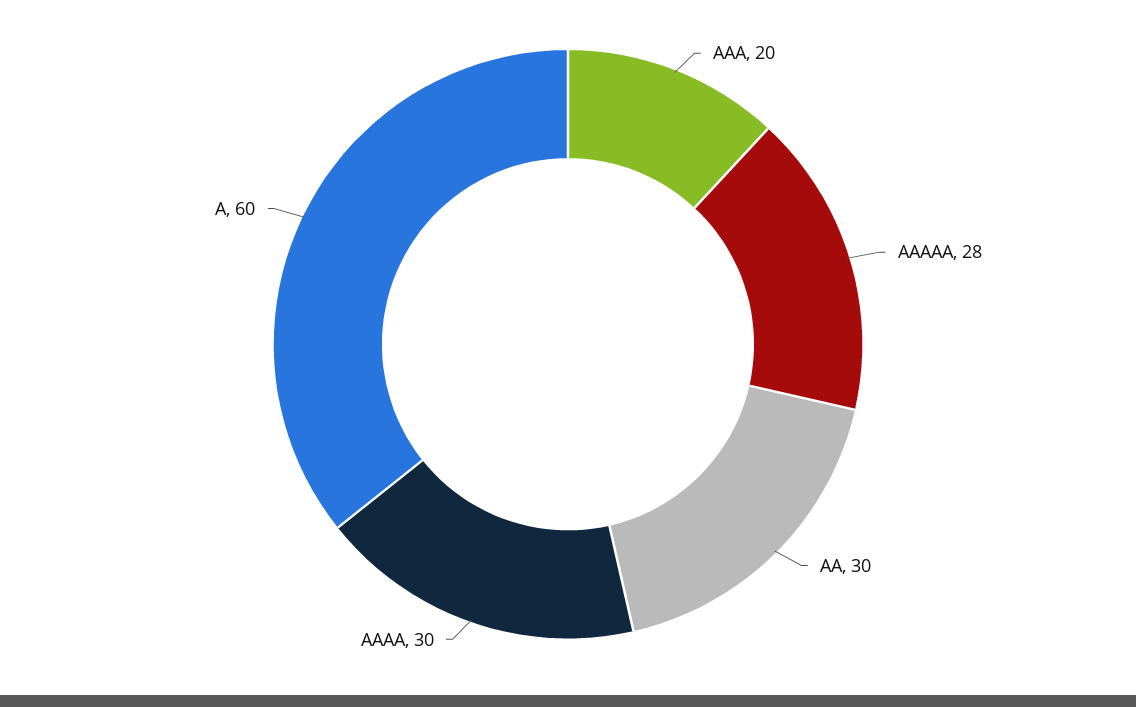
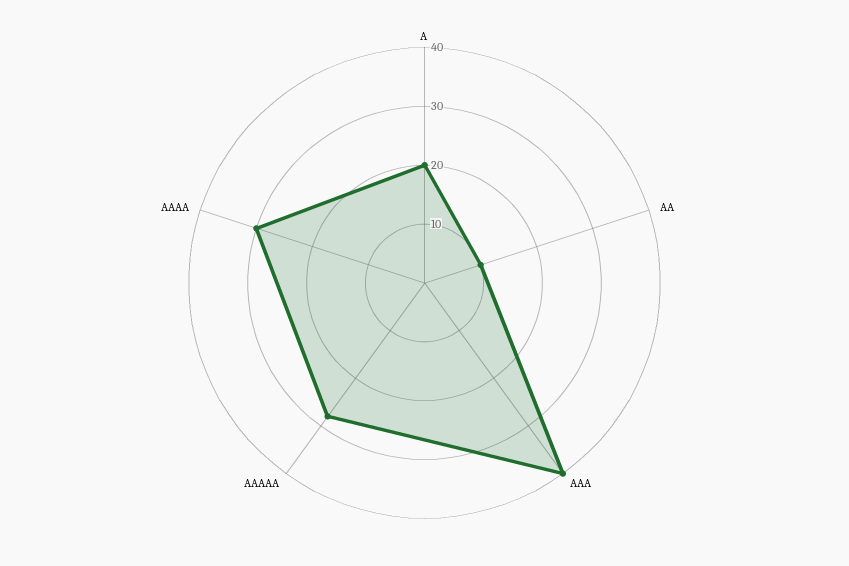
  {
-   "AAA": 20,
+   "AAA": 40,
    "AAAAA": 28,
-   "AA": 30,
+   "AA": 10,
    "AAAA": 30,
-   "A": 60
+   "A": 20
  }

